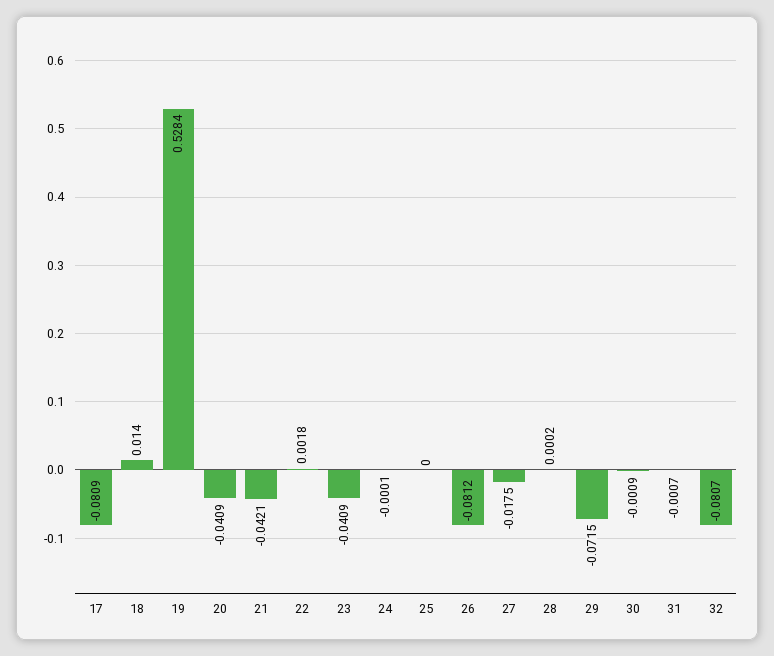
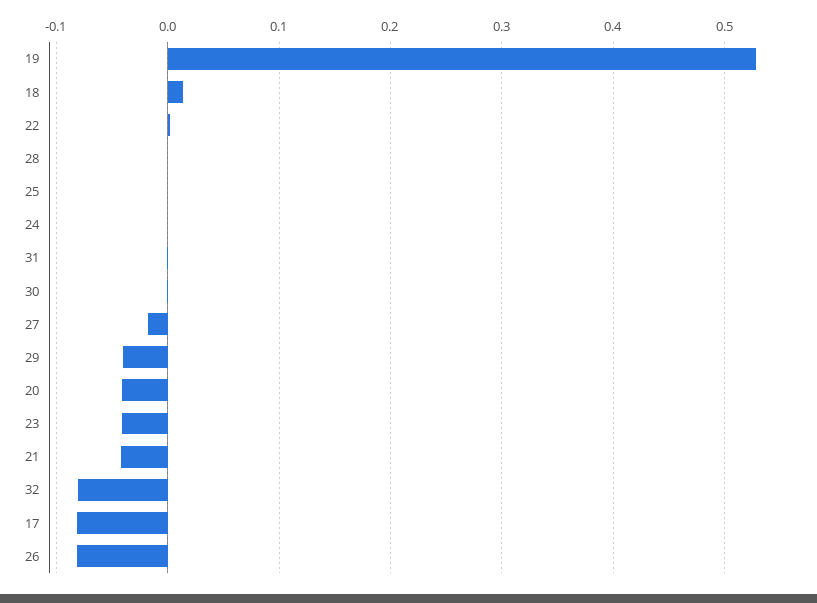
  {
    "17": -0.0809,
    "18": 0.014,
    "19": 0.5284,
    "20": -0.0409,
    "21": -0.0421,
    "22": 0.0018,
    "23": -0.0409,
    "24": -0.0001,
    "25": 0,
    "26": -0.0812,
    "27": -0.0175,
    "28": 0.0002,
-   "29": -0.0715,
+   "29": -0.04,
    "30": -0.0009,
    "31": -0.0007,
    "32": -0.0807
  }

